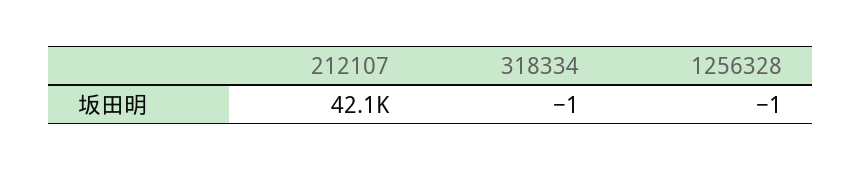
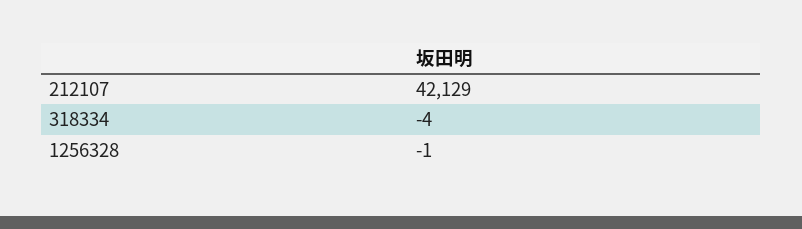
  {
    "212107": 42129,
-   "318334": -1,
+   "318334": -4,
    "1256328": -1
  }

